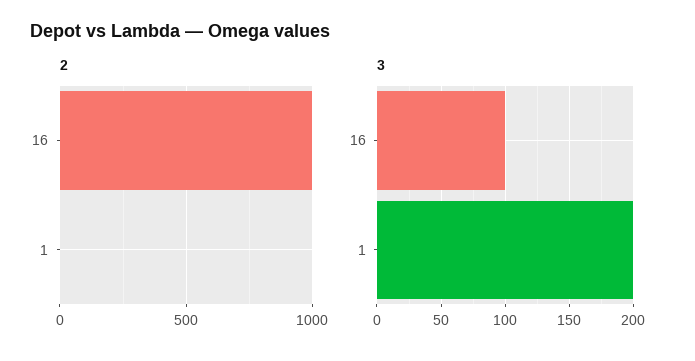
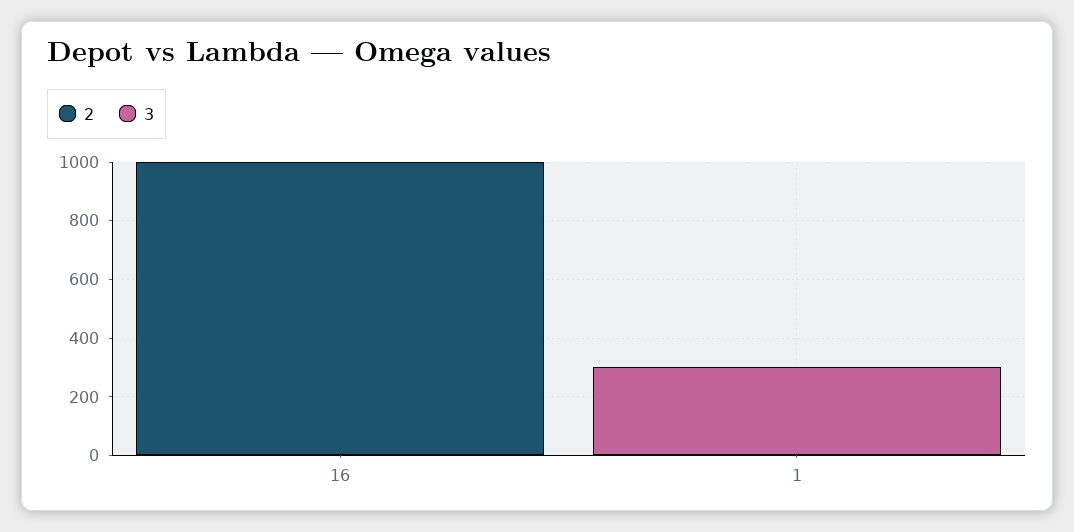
  {
    "2": {
      "16": 1000,
      "1": 0
    },
    "3": {
-     "16": 100,
+     "16": 0,
-     "1": 200
+     "1": 300
    }
  }

